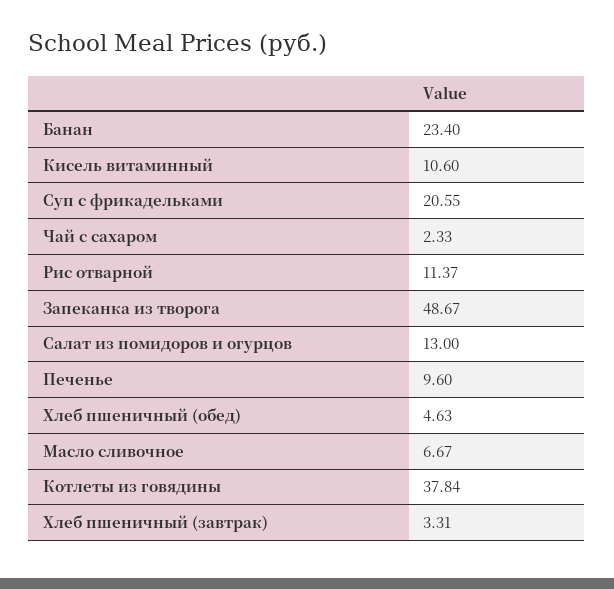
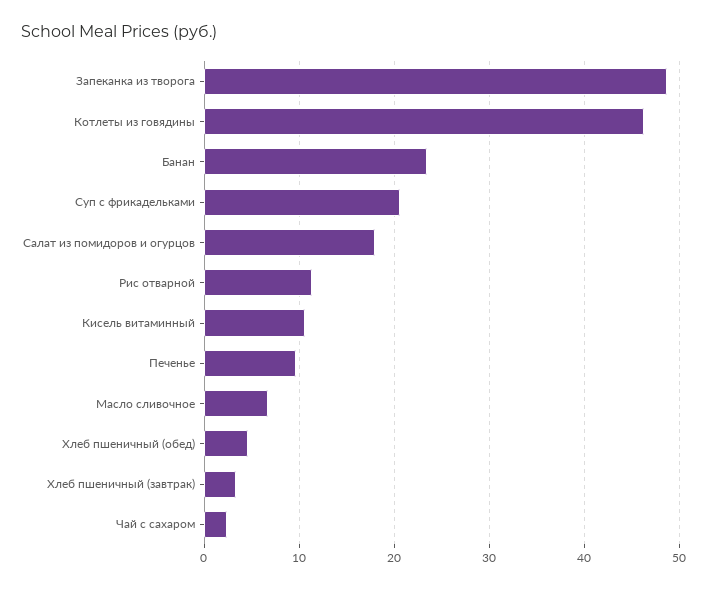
  {
    "Банан": 23.4,
    "Кисель витаминный": 10.6,
    "Суп с фрикадельками": 20.55,
    "Чай с сахаром": 2.33,
    "Рис отварной": 11.37,
    "Запеканка из творога": 48.67,
-   "Салат из помидоров и огурцов": 13,
+   "Салат из помидоров и огурцов": 18,
    "Печенье": 9.6,
    "Хлеб пшеничный (обед)": 4.63,
    "Масло сливочное": 6.67,
-   "Котлеты из говядины": 37.84,
+   "Котлеты из говядины": 46,
    "Хлеб пшеничный (завтрак)": 3.31
  }

